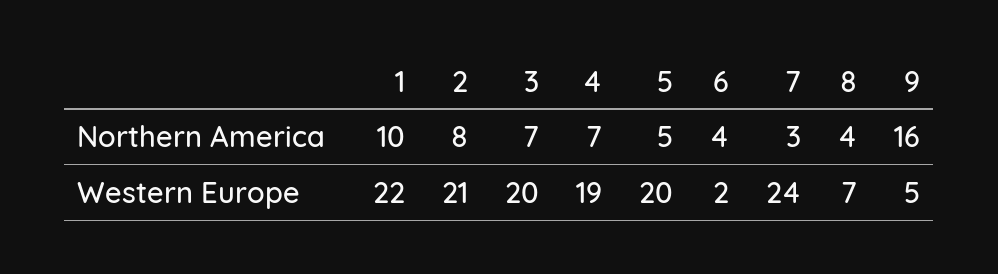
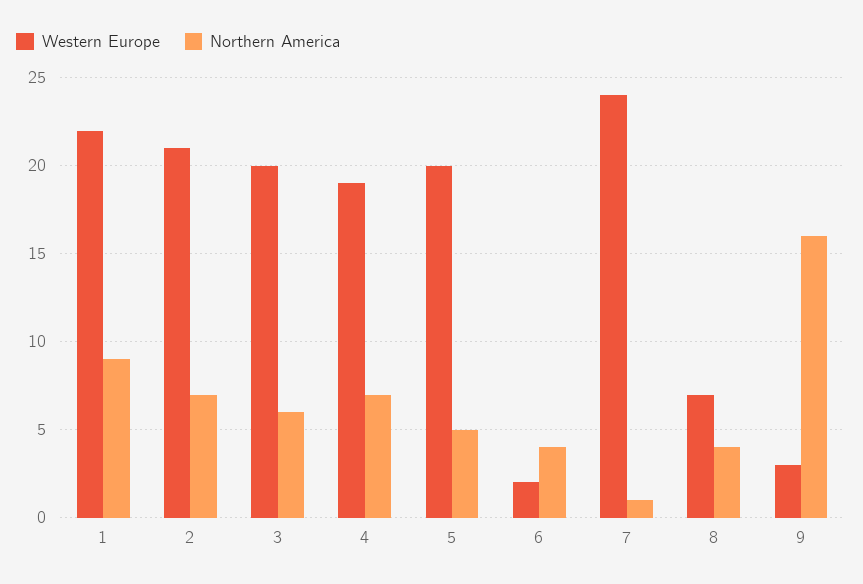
  {
    "Northern America": {
-     "1": 10,
+     "1": 9,
-     "2": 8,
+     "2": 7,
-     "3": 7,
+     "3": 6,
      "4": 7,
      "5": 5,
      "6": 4,
-     "7": 3,
+     "7": 1,
      "8": 4,
      "9": 16
    },
    "Western Europe": {
      "1": 22,
      "2": 21,
      "3": 20,
      "4": 19,
      "5": 20,
      "6": 2,
      "7": 24,
      "8": 7,
-     "9": 5
+     "9": 3
    }
  }

